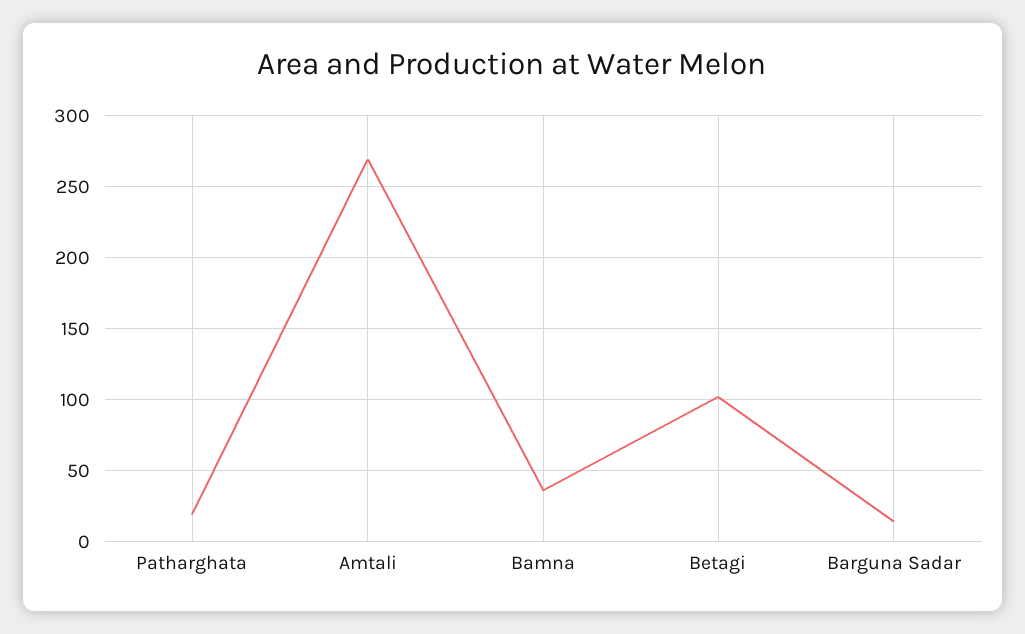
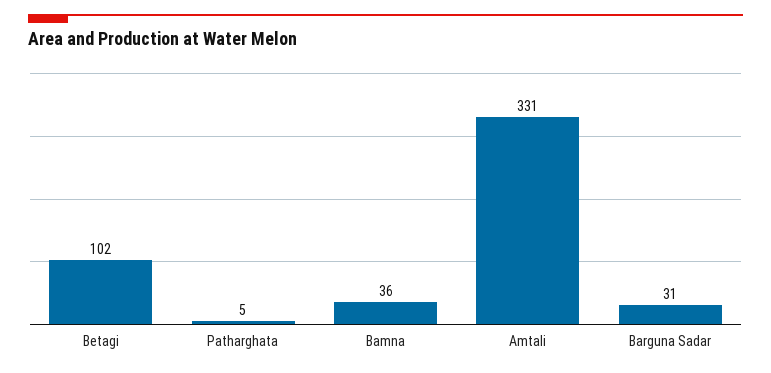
  {
-   "Patharghata": 20,
+   "Patharghata": 5,
-   "Amtali": 270,
+   "Amtali": 331,
    "Bamna": 36,
    "Betagi": 102,
-   "Barguna Sadar": 15
+   "Barguna Sadar": 31
  }

